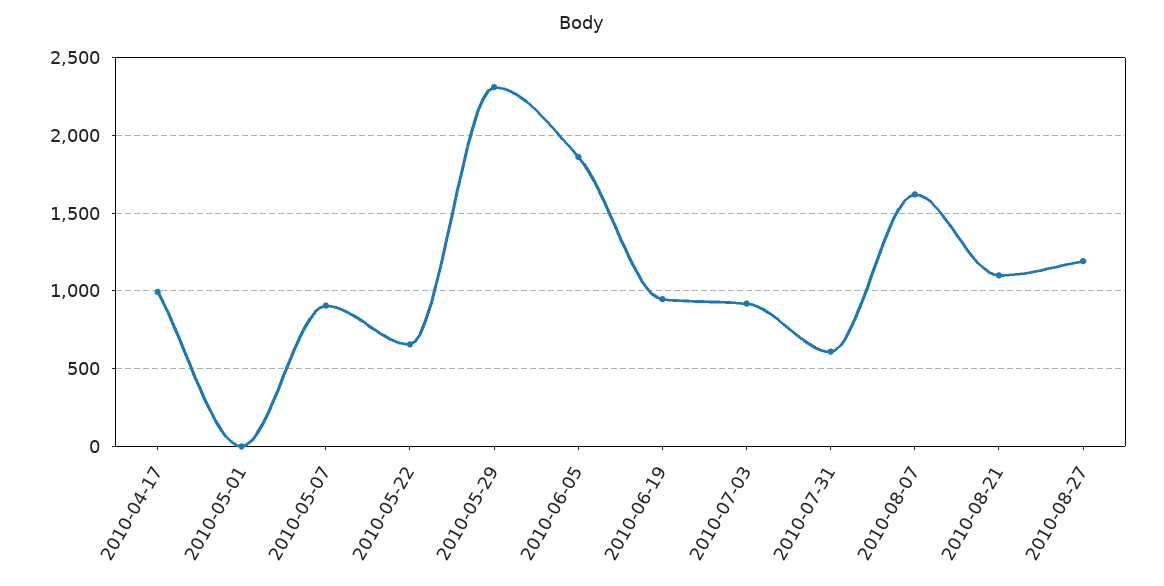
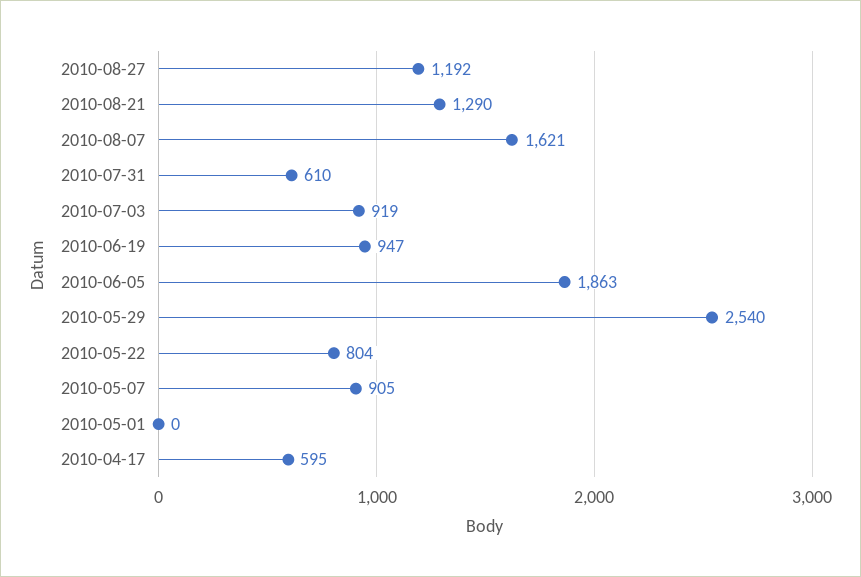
  {
-   "2010-04-17": 1000,
+   "2010-04-17": 595,
    "2010-05-01": 0,
    "2010-05-07": 905,
-   "2010-05-22": 650,
+   "2010-05-22": 804,
-   "2010-05-29": 2300,
+   "2010-05-29": 2540,
    "2010-06-05": 1863,
    "2010-06-19": 947,
    "2010-07-03": 919,
    "2010-07-31": 610,
    "2010-08-07": 1621,
-   "2010-08-21": 1100,
+   "2010-08-21": 1290,
    "2010-08-27": 1192
  }

